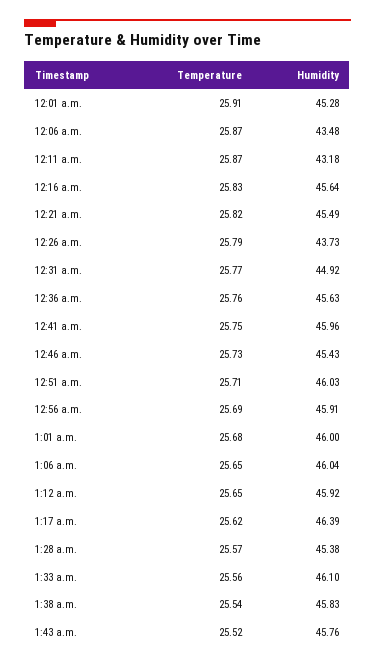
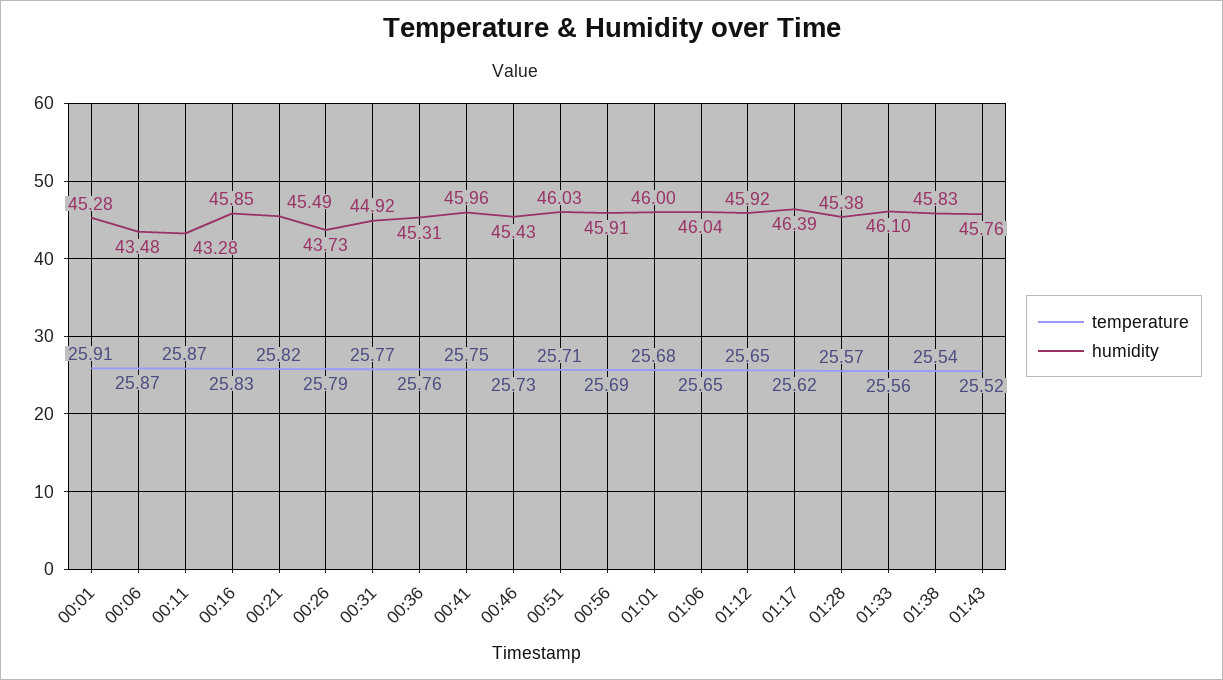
  {
    "Temperature": {
      "12:01 a.m.": 25.91,
      "12:06 a.m.": 25.87,
      "12:11 a.m.": 25.87,
      "12:16 a.m.": 25.83,
      "12:21 a.m.": 25.82,
      "12:26 a.m.": 25.79,
      "12:31 a.m.": 25.77,
      "12:36 a.m.": 25.76,
      "12:41 a.m.": 25.75,
      "12:46 a.m.": 25.73,
      "12:51 a.m.": 25.71,
      "12:56 a.m.": 25.69,
      "1:01 a.m.": 25.68,
      "1:06 a.m.": 25.65,
      "1:12 a.m.": 25.65,
      "1:17 a.m.": 25.62,
      "1:28 a.m.": 25.57,
      "1:33 a.m.": 25.56,
      "1:38 a.m.": 25.54,
      "1:43 a.m.": 25.52
    },
    "Humidity": {
      "12:01 a.m.": 45.28,
      "12:06 a.m.": 43.48,
-     "12:11 a.m.": 43.18,
+     "12:11 a.m.": 43.28,
-     "12:16 a.m.": 45.64,
+     "12:16 a.m.": 45.85,
      "12:21 a.m.": 45.49,
      "12:26 a.m.": 43.73,
      "12:31 a.m.": 44.92,
-     "12:36 a.m.": 45.63,
+     "12:36 a.m.": 45.31,
      "12:41 a.m.": 45.96,
      "12:46 a.m.": 45.43,
      "12:51 a.m.": 46.03,
      "12:56 a.m.": 45.91,
      "1:01 a.m.": 46,
      "1:06 a.m.": 46.04,
      "1:12 a.m.": 45.92,
      "1:17 a.m.": 46.39,
      "1:28 a.m.": 45.38,
      "1:33 a.m.": 46.1,
      "1:38 a.m.": 45.83,
      "1:43 a.m.": 45.76
    }
  }

